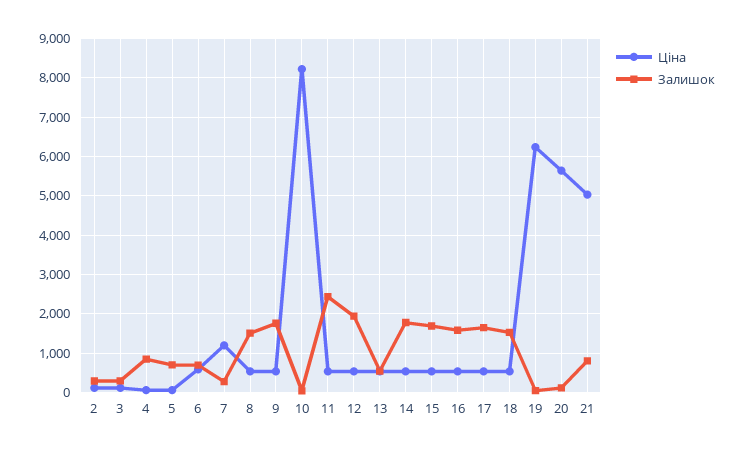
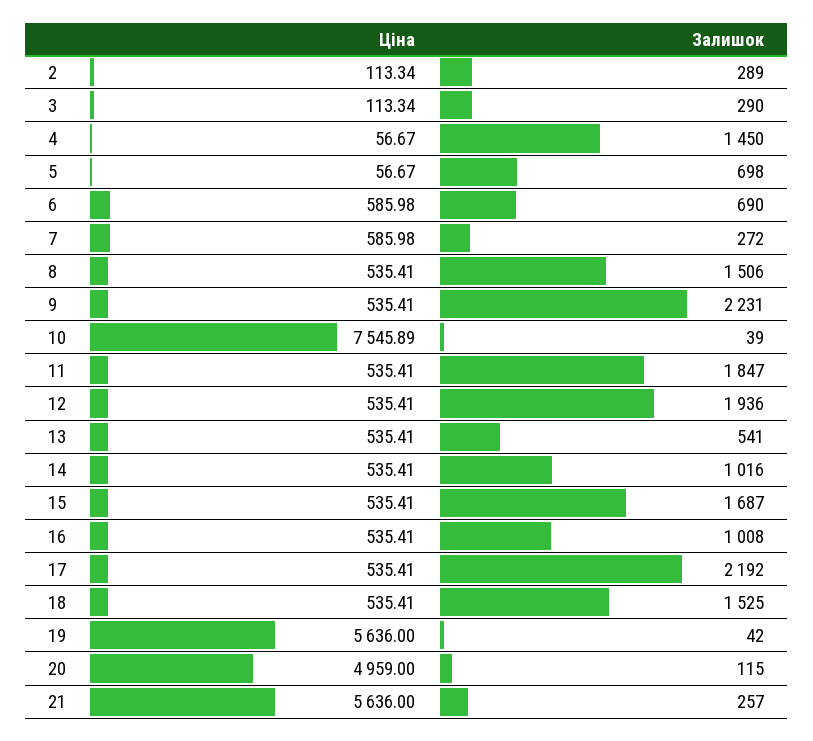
  {
    "Ціна": {
      "2": 113.34,
      "3": 113.34,
      "4": 56.67,
      "5": 56.67,
      "6": 585.98,
-     "7": 1200,
+     "7": 585.98,
      "8": 535.41,
      "9": 535.41,
-     "10": 8200,
+     "10": 7545.89,
      "11": 535.41,
      "12": 535.41,
      "13": 535.41,
      "14": 535.41,
      "15": 535.41,
      "16": 535.41,
      "17": 535.41,
      "18": 535.41,
-     "19": 6200,
+     "19": 5636,
-     "20": 5600,
+     "20": 4959,
-     "21": 5000
+     "21": 5636
    },
    "Залишок": {
      "2": 289,
      "3": 290,
-     "4": 800,
+     "4": 1450,
      "5": 698,
      "6": 690,
      "7": 272,
      "8": 1506,
-     "9": 1800,
+     "9": 2231,
      "10": 39,
-     "11": 2400,
+     "11": 1847,
      "12": 1936,
      "13": 541,
-     "14": 1800,
+     "14": 1016,
      "15": 1687,
-     "16": 1600,
+     "16": 1008,
-     "17": 1600,
+     "17": 2192,
      "18": 1525,
      "19": 42,
      "20": 115,
-     "21": 800
+     "21": 257
    }
  }

